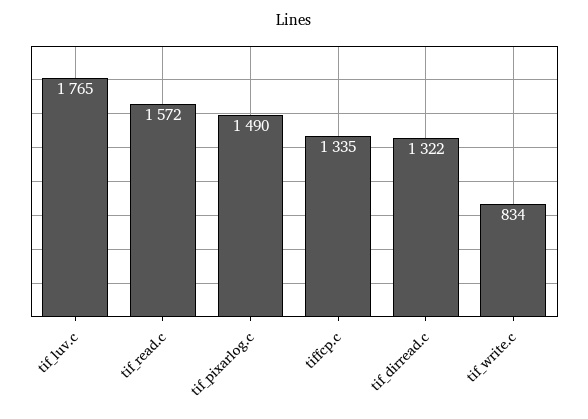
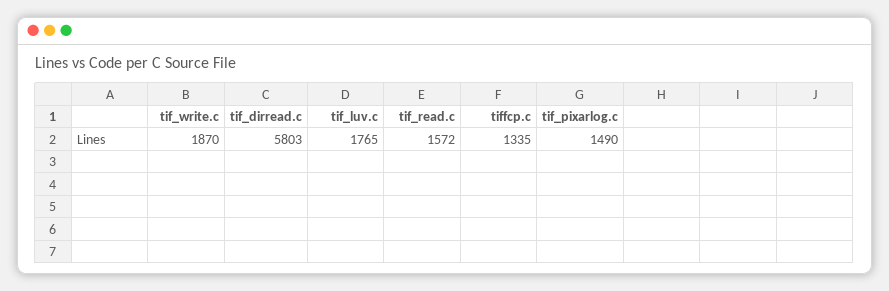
  {
    "tif_luv.c": 1765,
    "tif_read.c": 1572,
    "tif_pixarlog.c": 1490,
    "tiffcp.c": 1335,
-   "tif_dirread.c": 1322,
+   "tif_dirread.c": 5803,
-   "tif_write.c": 834
+   "tif_write.c": 1870
  }

